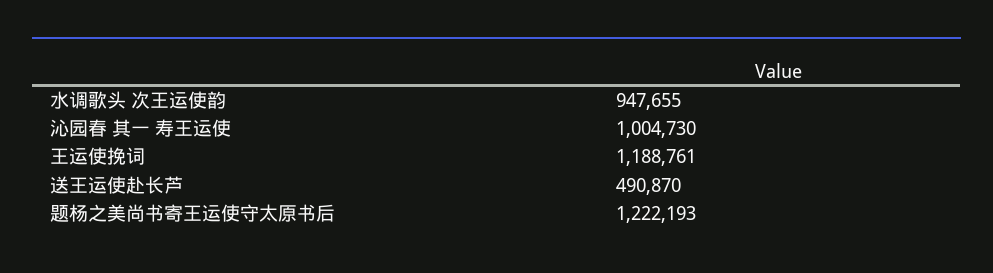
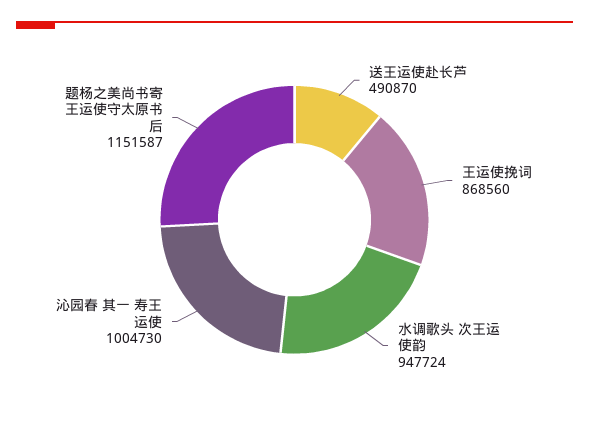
  {
-   "水调歌头 次王运使韵": 947655,
+   "水调歌头 次王运使韵": 947724,
    "沁园春 其一 寿王运使": 1004730,
-   "王运使挽词": 1188761,
+   "王运使挽词": 868560,
    "送王运使赴长芦": 490870,
-   "题杨之美尚书寄王运使守太原书后": 1222193
+   "题杨之美尚书寄王运使守太原书后": 1151587
  }

